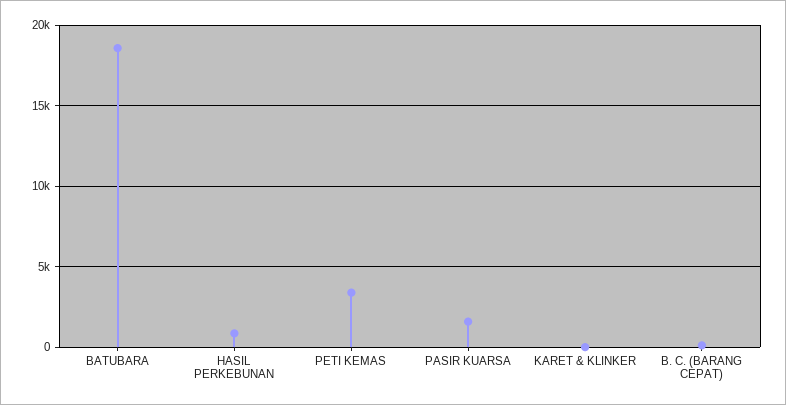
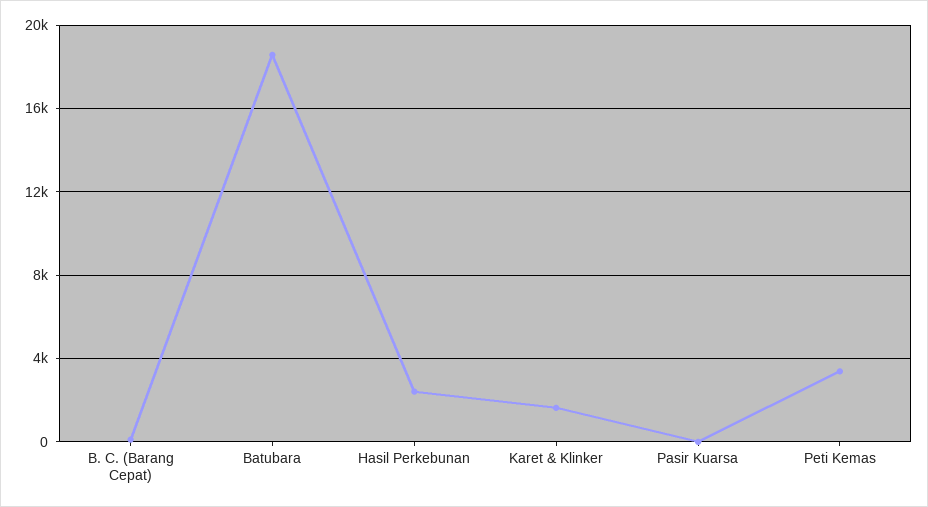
  {
    "BATUBARA": 18500,
-   "HASIL PERKEBUNAN": 1000,
+   "HASIL PERKEBUNAN": 2500,
    "PETI KEMAS": 3500,
-   "PASIR KUARSA": 1500,
+   "PASIR KUARSA": 0,
-   "KARET & KLINKER": 0,
+   "KARET & KLINKER": 1500,
    "B. C. (BARANG CEPAT)": 0
  }

